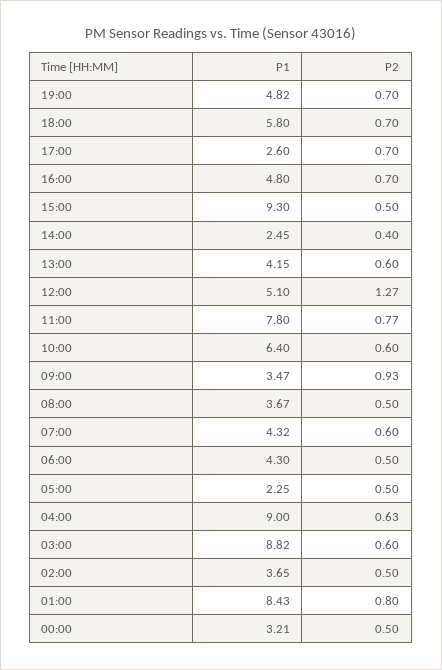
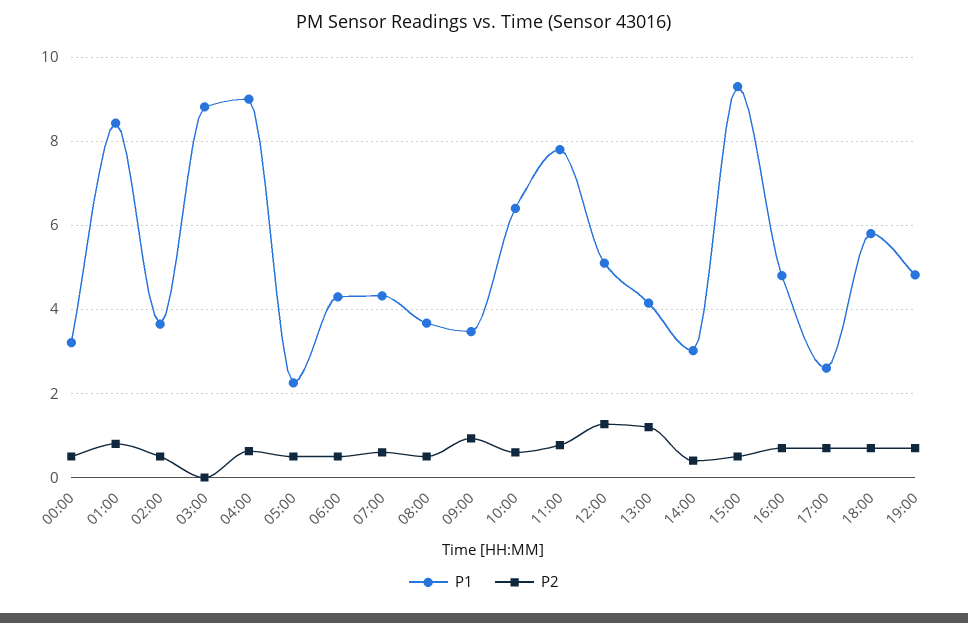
  {
    "P1": {
      "19:00": 4.82,
      "18:00": 5.8,
      "17:00": 2.6,
      "16:00": 4.8,
      "15:00": 9.3,
-     "14:00": 2.45,
+     "14:00": 3,
      "13:00": 4.15,
      "12:00": 5.1,
      "11:00": 7.8,
      "10:00": 6.4,
      "09:00": 3.47,
      "08:00": 3.67,
      "07:00": 4.32,
      "06:00": 4.3,
      "05:00": 2.25,
      "04:00": 9,
      "03:00": 8.82,
      "02:00": 3.65,
      "01:00": 8.43,
      "00:00": 3.21
    },
    "P2": {
      "19:00": 0.7,
      "18:00": 0.7,
      "17:00": 0.7,
      "16:00": 0.7,
      "15:00": 0.5,
      "14:00": 0.4,
-     "13:00": 0.6,
+     "13:00": 1.2,
      "12:00": 1.27,
      "11:00": 0.77,
      "10:00": 0.6,
      "09:00": 0.93,
      "08:00": 0.5,
      "07:00": 0.6,
      "06:00": 0.5,
      "05:00": 0.5,
      "04:00": 0.63,
-     "03:00": 0.6,
+     "03:00": 0,
      "02:00": 0.5,
      "01:00": 0.8,
      "00:00": 0.5
    }
  }

